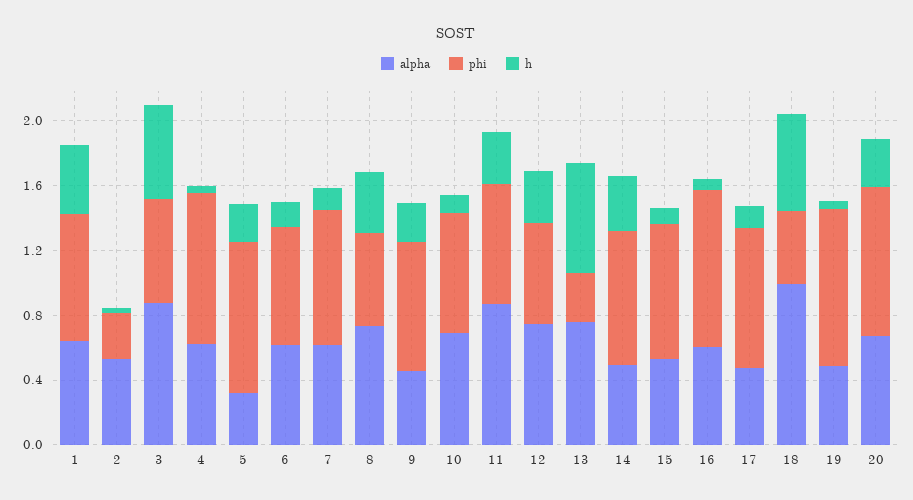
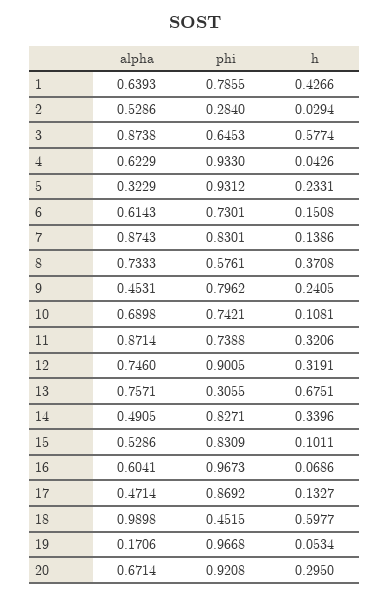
  {
    "alpha": {
      "1": 0.6393,
      "2": 0.5286,
      "3": 0.8738,
      "4": 0.6229,
      "5": 0.3229,
      "6": 0.6143,
-     "7": 0.6,
+     "7": 0.8743,
      "8": 0.7333,
      "9": 0.4531,
      "10": 0.6898,
      "11": 0.8714,
      "12": 0.746,
      "13": 0.7571,
      "14": 0.4905,
      "15": 0.5286,
      "16": 0.6041,
      "17": 0.4714,
      "18": 0.9898,
-     "19": 0.5,
+     "19": 0.1706,
      "20": 0.6714
    },
    "phi": {
      "1": 0.7855,
      "2": 0.284,
      "3": 0.6453,
      "4": 0.933,
      "5": 0.9312,
      "6": 0.7301,
      "7": 0.8301,
      "8": 0.5761,
      "9": 0.7962,
      "10": 0.7421,
      "11": 0.7388,
-     "12": 0.6,
+     "12": 0.9005,
      "13": 0.3055,
      "14": 0.8271,
      "15": 0.8309,
      "16": 0.9673,
      "17": 0.8692,
      "18": 0.4515,
      "19": 0.9668,
      "20": 0.9208
    },
    "h": {
      "1": 0.4266,
      "2": 0.0294,
      "3": 0.5774,
      "4": 0.0426,
      "5": 0.2331,
      "6": 0.1508,
      "7": 0.1386,
      "8": 0.3708,
      "9": 0.2405,
      "10": 0.1081,
      "11": 0.3206,
      "12": 0.3191,
      "13": 0.6751,
      "14": 0.3396,
      "15": 0.1011,
      "16": 0.0686,
      "17": 0.1327,
      "18": 0.5977,
      "19": 0.0534,
      "20": 0.295
    }
  }

